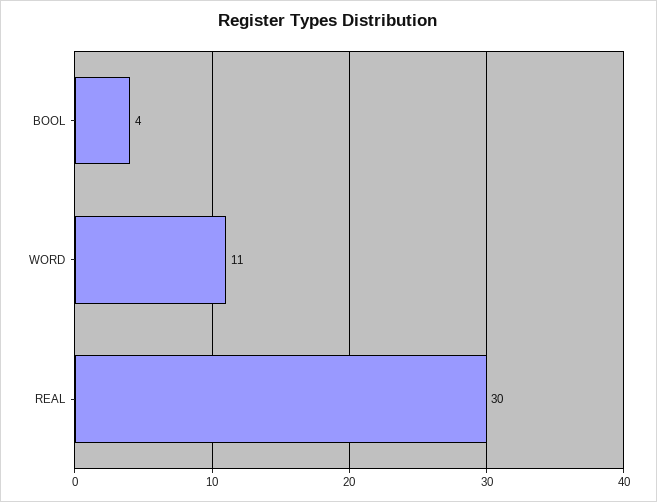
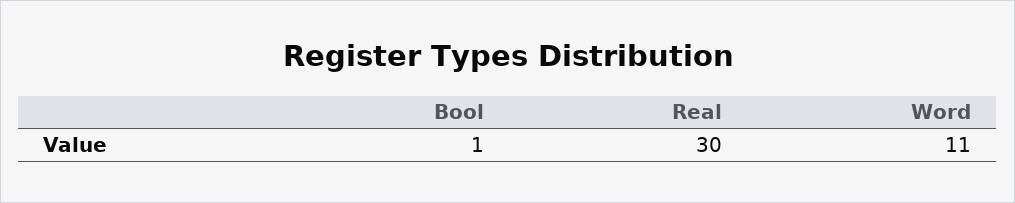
  {
-   "BOOL": 4,
+   "BOOL": 1,
    "WORD": 11,
    "REAL": 30
  }

